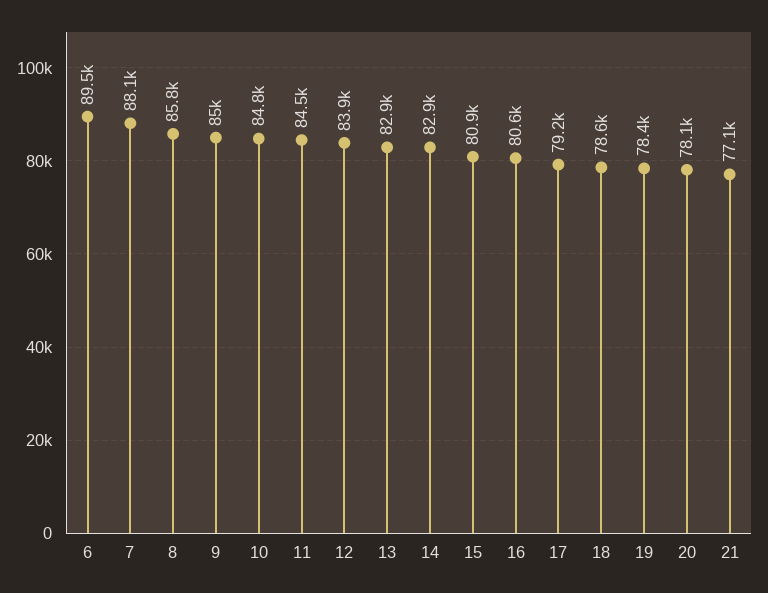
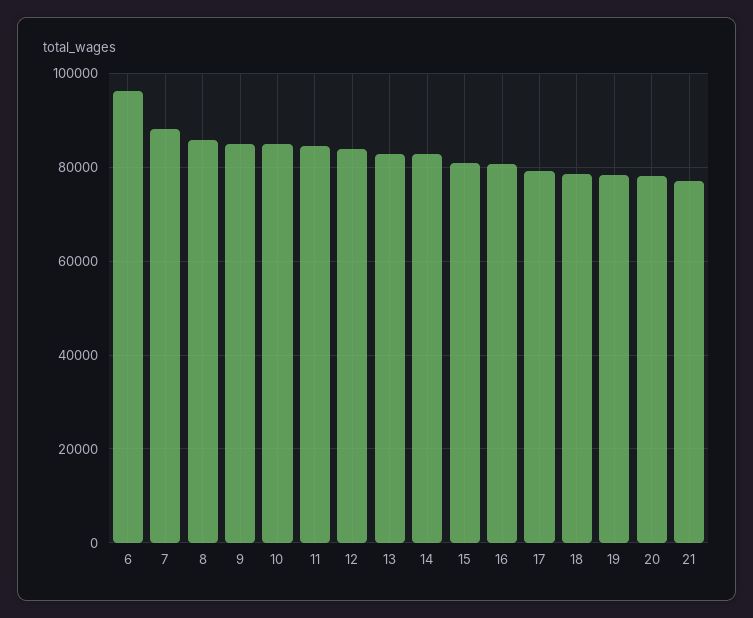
  {
-   "6": 89500,
+   "6": 96000,
    "7": 88100,
    "8": 85800,
    "9": 85000,
    "10": 84800,
    "11": 84500,
    "12": 83900,
    "13": 82900,
    "14": 82900,
    "15": 80900,
    "16": 80600,
    "17": 79200,
    "18": 78600,
    "19": 78400,
    "20": 78100,
    "21": 77100
  }

